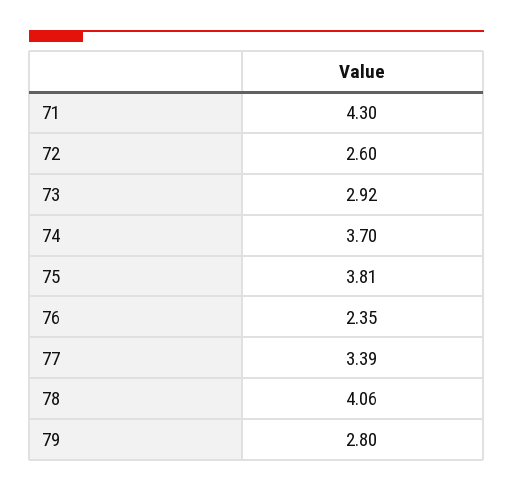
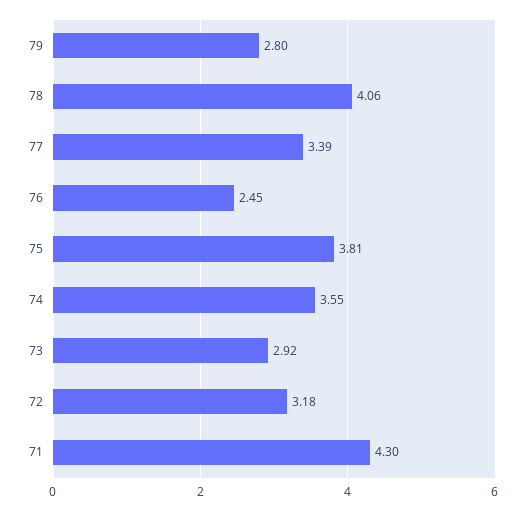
  {
    "71": 4.3,
-   "72": 2.6,
+   "72": 3.18,
    "73": 2.92,
-   "74": 3.7,
+   "74": 3.55,
    "75": 3.81,
-   "76": 2.35,
+   "76": 2.45,
    "77": 3.39,
    "78": 4.06,
    "79": 2.8
  }

